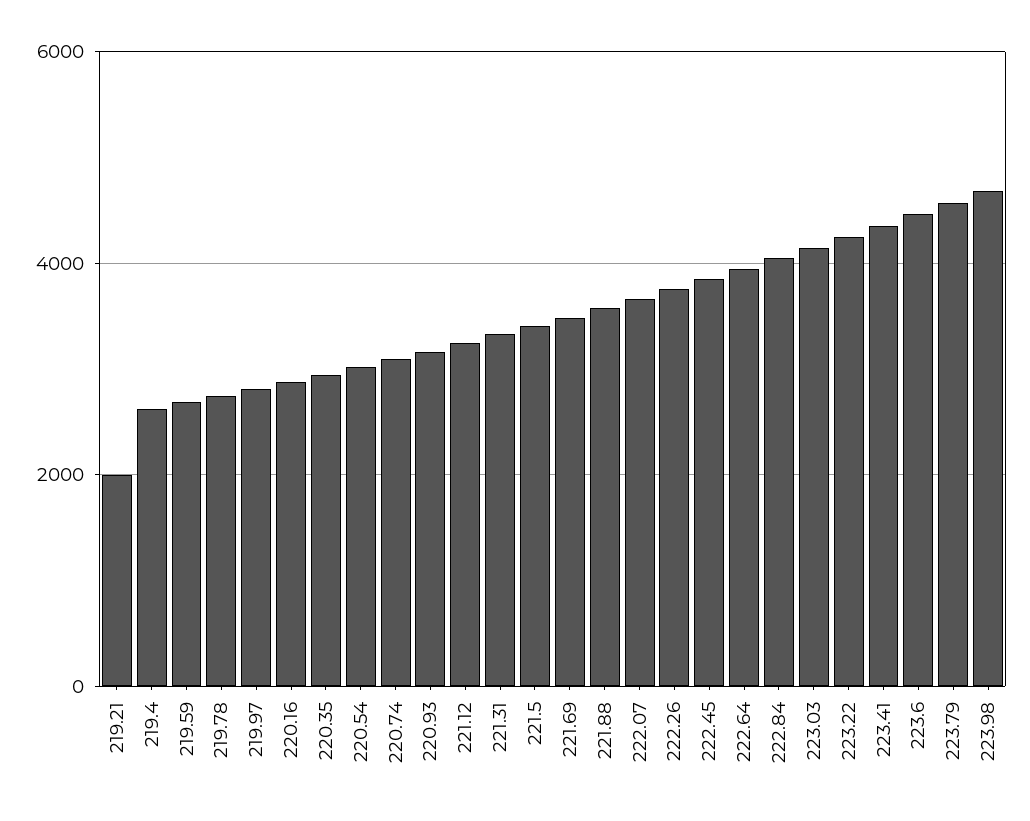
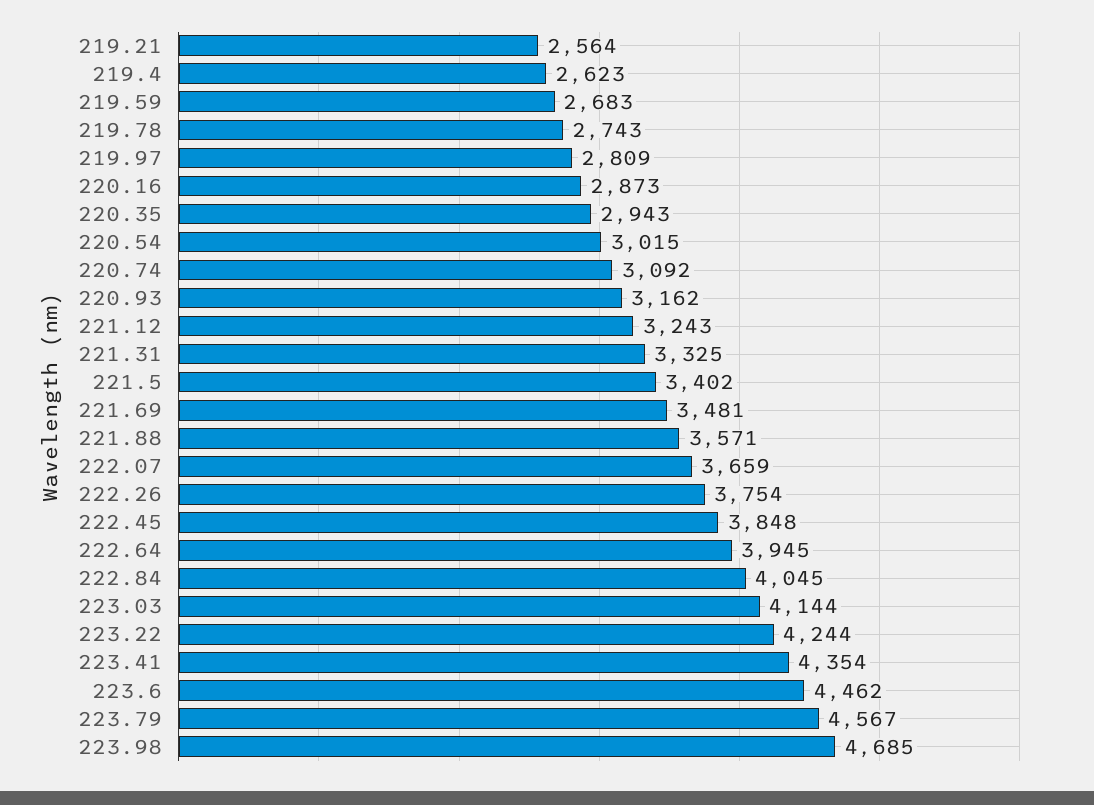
  {
-   "219.21": 2000,
+   "219.21": 2564,
    "219.4": 2623,
    "219.59": 2683,
    "219.78": 2743,
    "219.97": 2809,
    "220.16": 2873,
    "220.35": 2943,
    "220.54": 3015,
    "220.74": 3092,
    "220.93": 3162,
    "221.12": 3243,
    "221.31": 3325,
    "221.5": 3402,
    "221.69": 3481,
    "221.88": 3571,
    "222.07": 3659,
    "222.26": 3754,
    "222.45": 3848,
    "222.64": 3945,
    "222.84": 4045,
    "223.03": 4144,
    "223.22": 4244,
    "223.41": 4354,
    "223.6": 4462,
    "223.79": 4567,
    "223.98": 4685
  }

